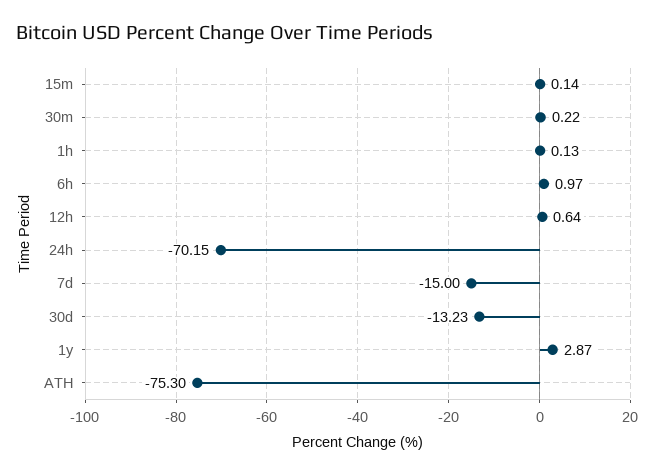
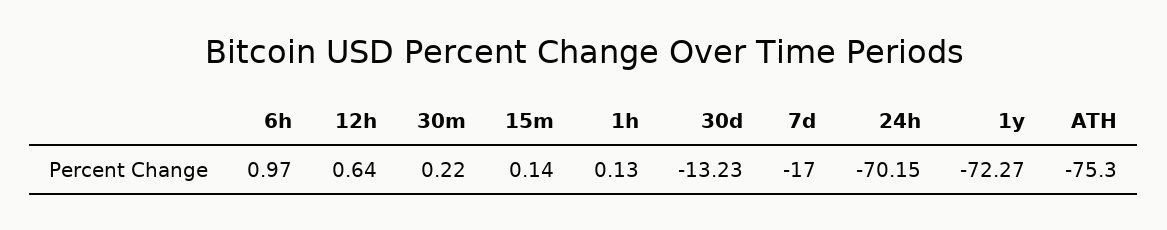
  {
    "15m": 0.14,
    "30m": 0.22,
    "1h": 0.13,
    "6h": 0.97,
    "12h": 0.64,
    "24h": -70.15,
-   "7d": -15,
+   "7d": -17,
    "30d": -13.23,
-   "1y": 2.87,
+   "1y": -72.27,
    "ATH": -75.3
  }

